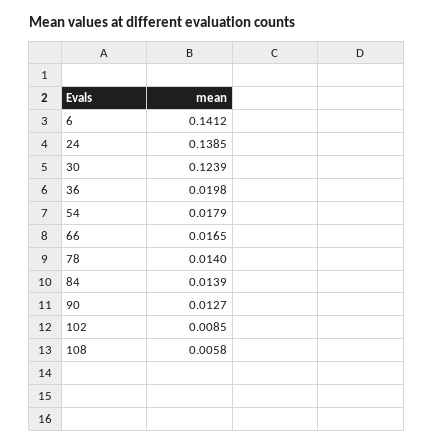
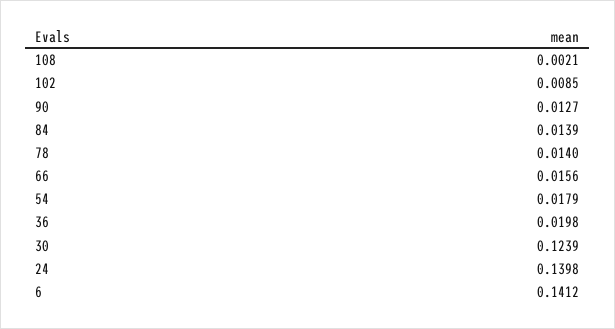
  {
    "6": 0.1412,
-   "24": 0.1385,
+   "24": 0.1398,
    "30": 0.1239,
    "36": 0.0198,
    "54": 0.0179,
-   "66": 0.0165,
+   "66": 0.0156,
    "78": 0.014,
    "84": 0.0139,
    "90": 0.0127,
    "102": 0.0085,
-   "108": 0.0058
+   "108": 0.0021
  }

